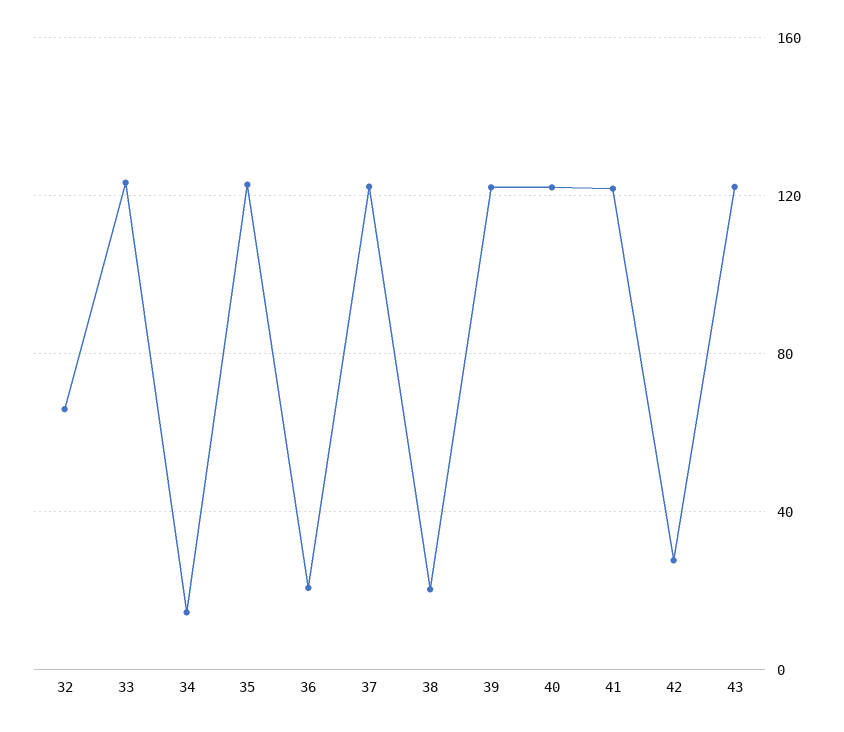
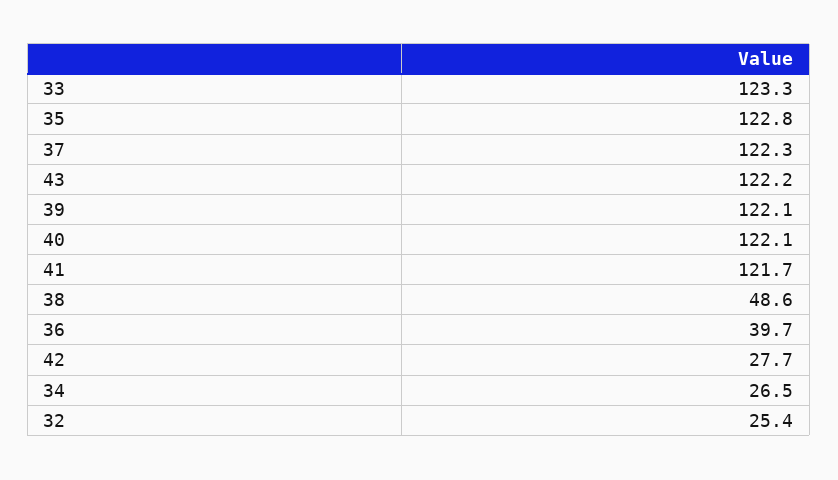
  {
-   "32": 65,
+   "32": 25.4,
    "33": 123.3,
-   "34": 15,
+   "34": 26.5,
    "35": 122.8,
-   "36": 20,
+   "36": 39.7,
    "37": 122.3,
-   "38": 20,
+   "38": 48.6,
    "39": 122.1,
    "40": 122.1,
    "41": 121.7,
    "42": 27.7,
    "43": 122.2
  }

